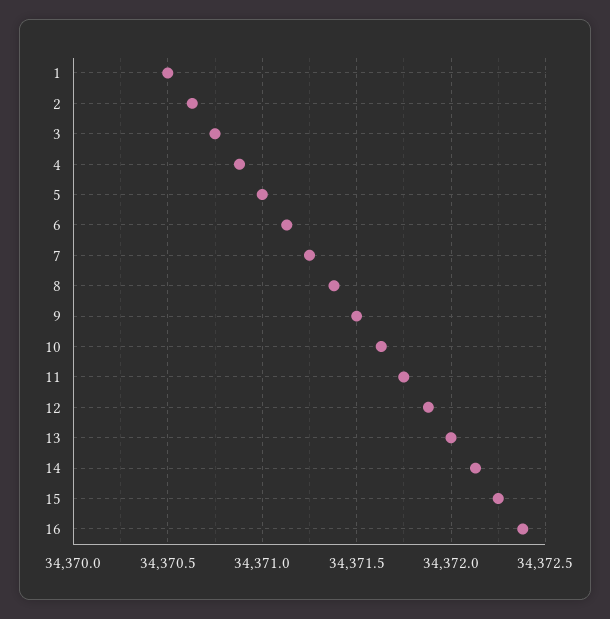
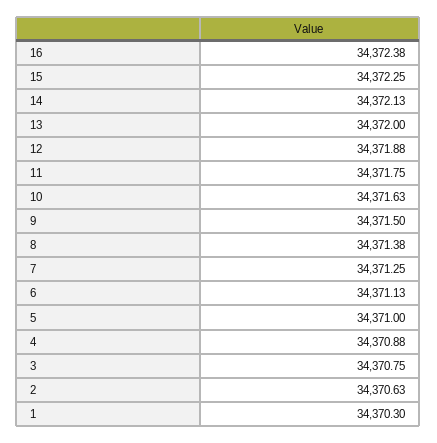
  {
-   "1": 34370.5,
+   "1": 34370.3,
    "2": 34370.63,
    "3": 34370.75,
    "4": 34370.88,
    "5": 34371,
    "6": 34371.13,
    "7": 34371.25,
    "8": 34371.38,
    "9": 34371.5,
    "10": 34371.63,
    "11": 34371.75,
    "12": 34371.88,
    "13": 34372,
    "14": 34372.13,
    "15": 34372.25,
    "16": 34372.38
  }

